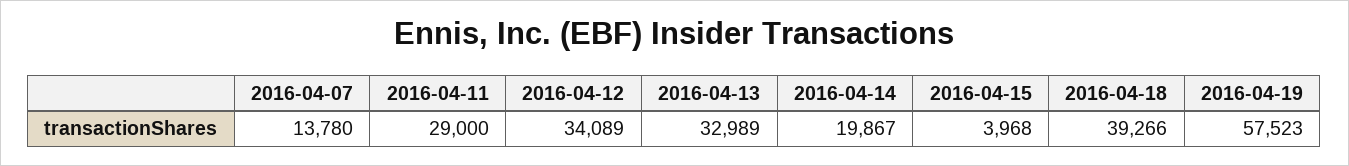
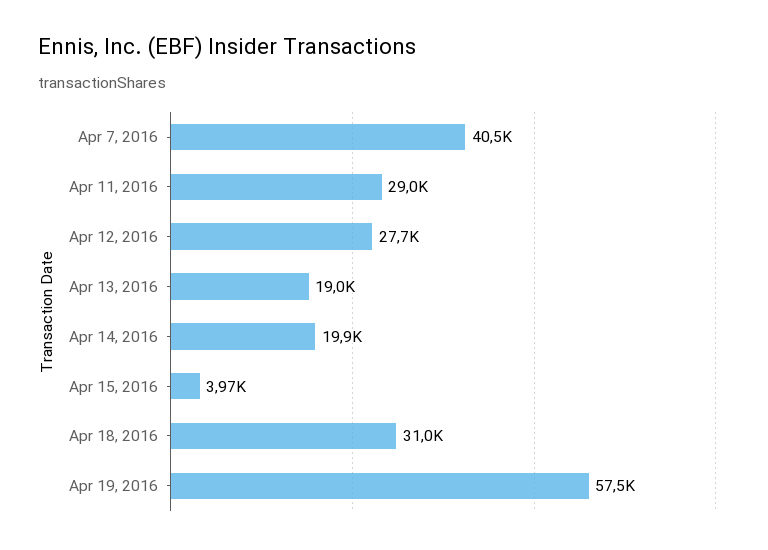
  {
-   "2016-04-07": 13780,
+   "2016-04-07": 40500,
    "2016-04-11": 29000,
-   "2016-04-12": 34089,
+   "2016-04-12": 27700,
-   "2016-04-13": 32989,
+   "2016-04-13": 19000,
    "2016-04-14": 19867,
    "2016-04-15": 3968,
-   "2016-04-18": 39266,
+   "2016-04-18": 31000,
    "2016-04-19": 57523
  }

